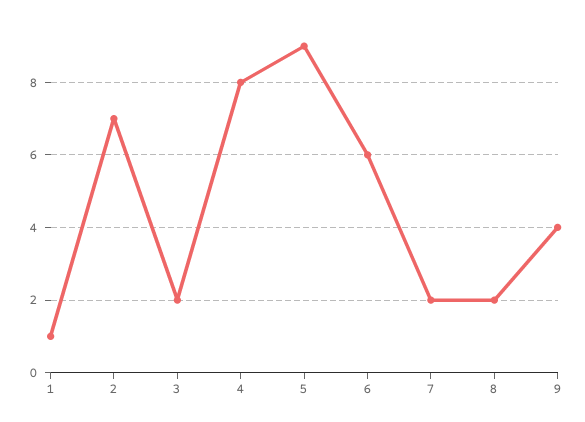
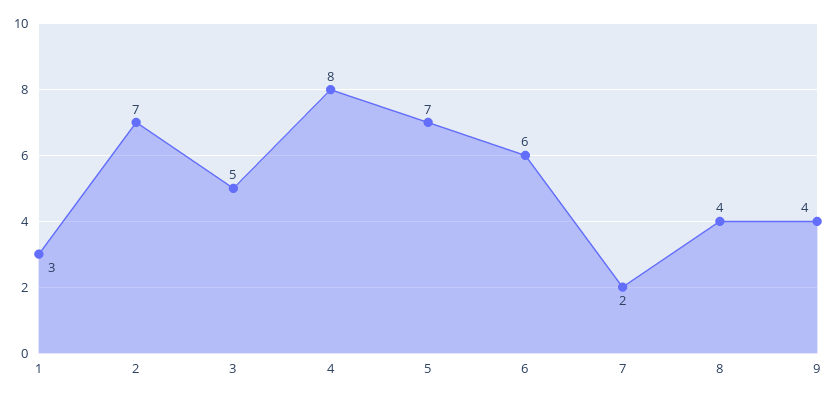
  {
-   "1": 1,
+   "1": 3,
    "2": 7,
-   "3": 2,
+   "3": 5,
    "4": 8,
-   "5": 9,
+   "5": 7,
    "6": 6,
    "7": 2,
-   "8": 2,
+   "8": 4,
    "9": 4
  }

